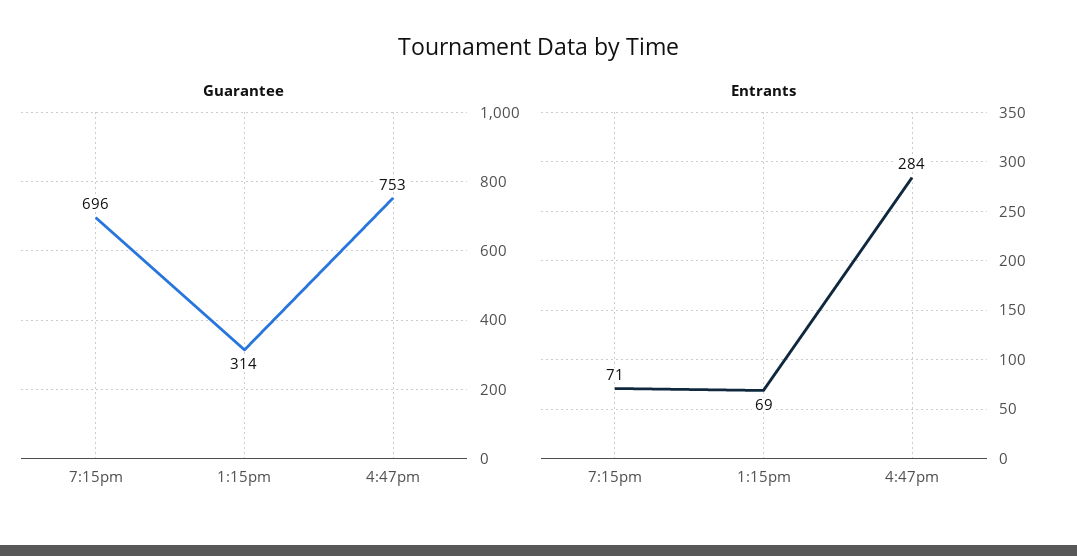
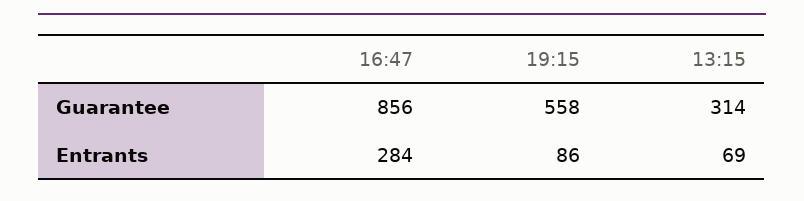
  {
    "Guarantee": {
-     "7:15pm": 696,
+     "7:15pm": 558,
      "1:15pm": 314,
-     "4:47pm": 753
+     "4:47pm": 856
    },
    "Entrants": {
-     "7:15pm": 71,
+     "7:15pm": 86,
      "1:15pm": 69,
      "4:47pm": 284
    }
  }

